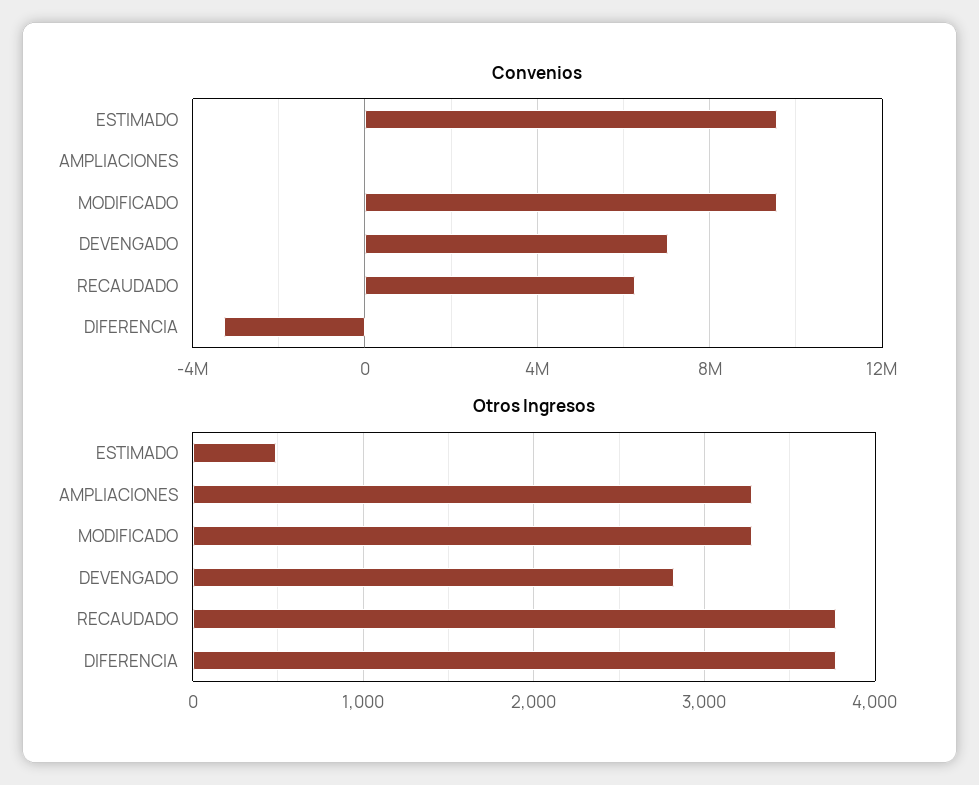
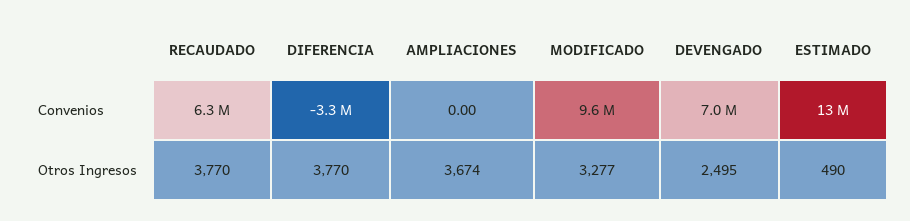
  {
    "Convenios": {
-     "ESTIMADO": 9500000,
+     "ESTIMADO": 13000000,
      "AMPLIACIONES": 0,
      "MODIFICADO": 9600000,
      "DEVENGADO": 7000000,
      "RECAUDADO": 6300000,
      "DIFERENCIA": -3300000
    },
    "Otros Ingresos": {
      "ESTIMADO": 490,
-     "AMPLIACIONES": 3300,
+     "AMPLIACIONES": 3674,
      "MODIFICADO": 3277,
-     "DEVENGADO": 2800,
+     "DEVENGADO": 2495,
      "RECAUDADO": 3770,
      "DIFERENCIA": 3770
    }
  }

